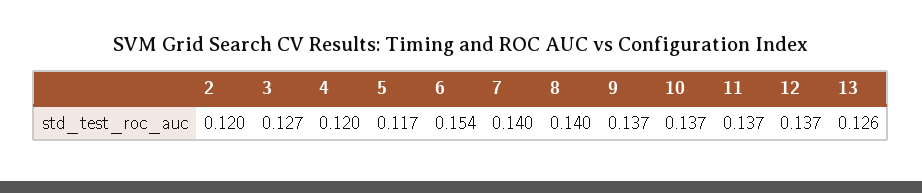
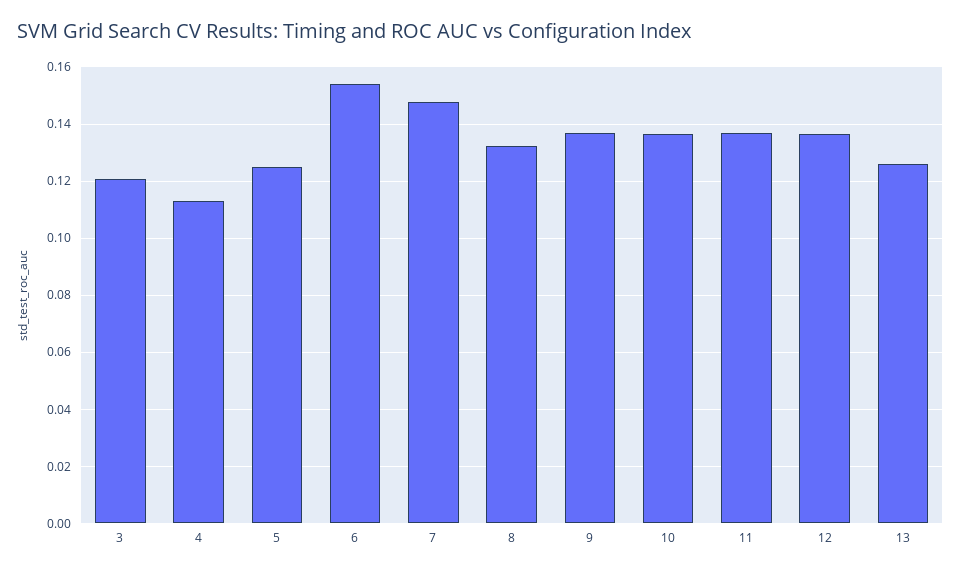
  {
-   "2": 0.12,
-   "3": 0.127,
+   "3": 0.12,
-   "4": 0.12,
+   "4": 0.1125,
-   "5": 0.117,
+   "5": 0.125,
    "6": 0.154,
-   "7": 0.14,
+   "7": 0.1475,
-   "8": 0.14,
+   "8": 0.1325,
    "9": 0.137,
    "10": 0.137,
    "11": 0.137,
    "12": 0.137,
    "13": 0.126
  }

